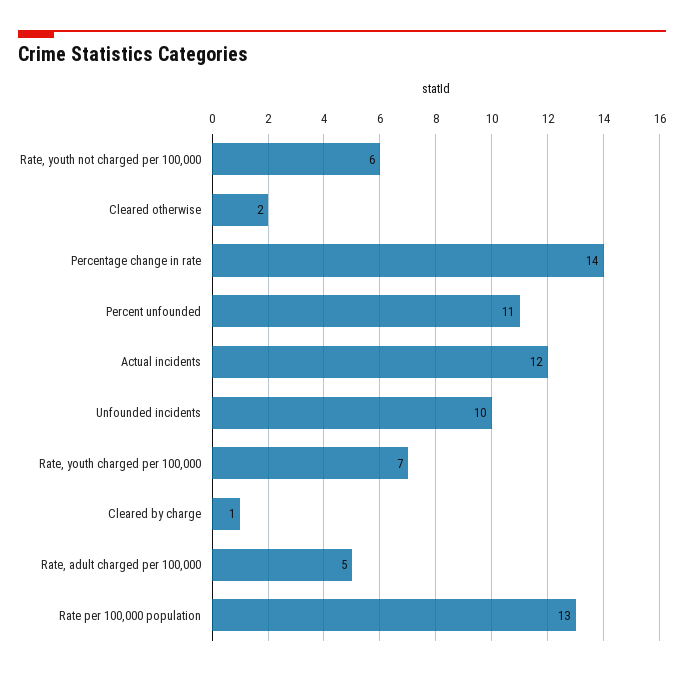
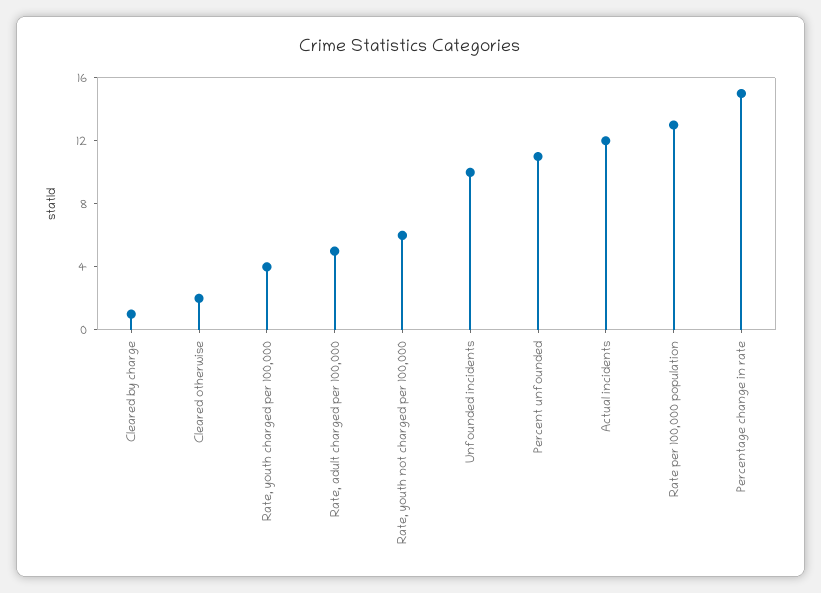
  {
    "Rate, youth not charged per 100,000": 6,
    "Cleared otherwise": 2,
-   "Percentage change in rate": 14,
+   "Percentage change in rate": 15,
    "Percent unfounded": 11,
    "Actual incidents": 12,
    "Unfounded incidents": 10,
-   "Rate, youth charged per 100,000": 7,
+   "Rate, youth charged per 100,000": 4,
    "Cleared by charge": 1,
    "Rate, adult charged per 100,000": 5,
    "Rate per 100,000 population": 13
  }

